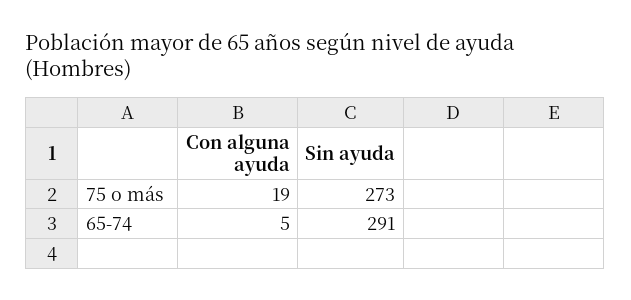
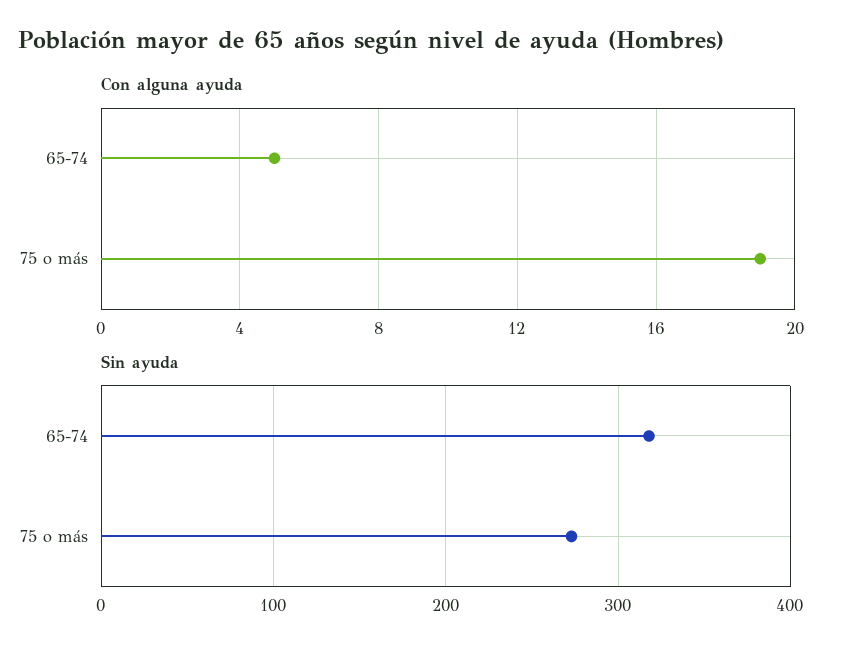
  {
    "Con alguna ayuda": {
      "75 o más": 19,
      "65-74": 5
    },
    "Sin ayuda": {
      "75 o más": 273,
-     "65-74": 291
+     "65-74": 320
    }
  }

